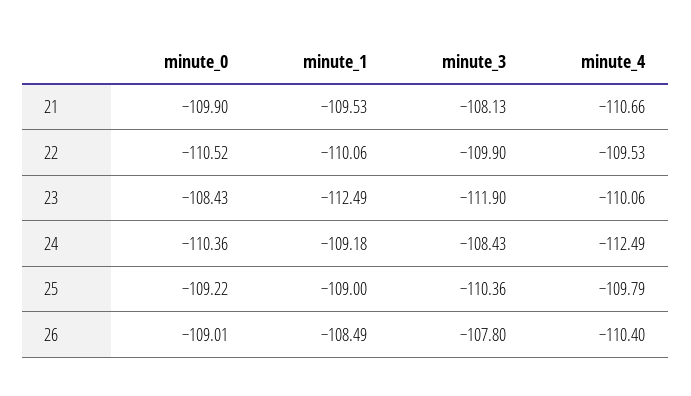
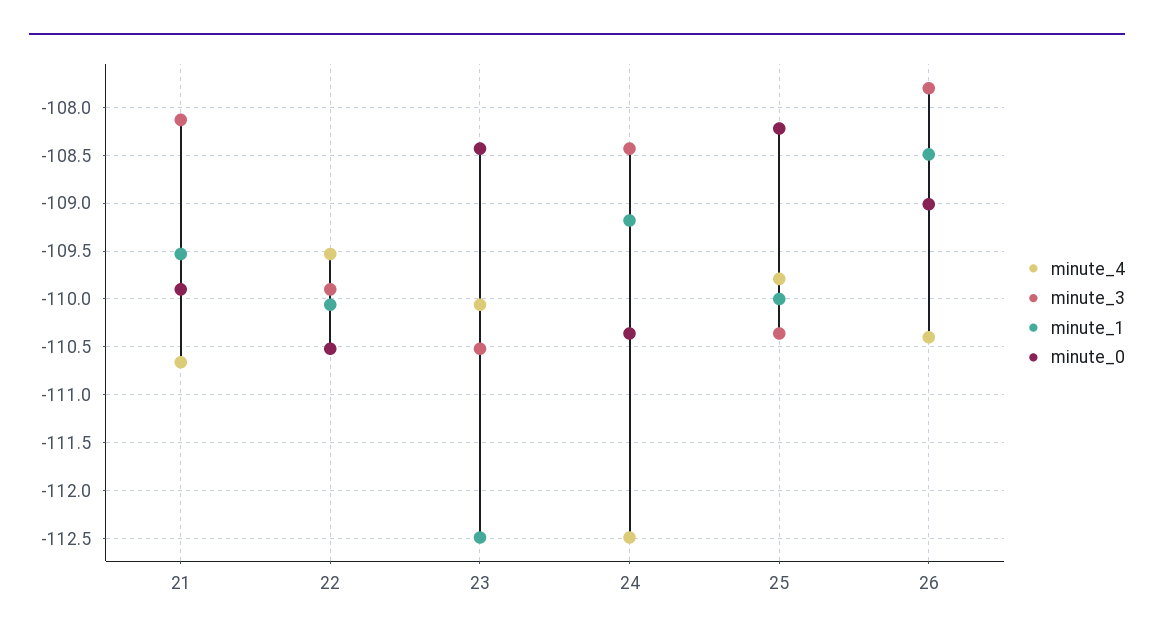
  {
    "minute_0": {
      "21": -109.9,
      "22": -110.52,
      "23": -108.43,
      "24": -110.36,
-     "25": -109.22,
+     "25": -108.2,
      "26": -109.01
    },
    "minute_1": {
      "21": -109.53,
      "22": -110.06,
      "23": -112.49,
      "24": -109.18,
-     "25": -109,
+     "25": -110,
      "26": -108.49
    },
    "minute_3": {
      "21": -108.13,
      "22": -109.9,
-     "23": -111.9,
+     "23": -110.5,
      "24": -108.43,
      "25": -110.36,
      "26": -107.8
    },
    "minute_4": {
      "21": -110.66,
      "22": -109.53,
      "23": -110.06,
      "24": -112.49,
      "25": -109.79,
      "26": -110.4
    }
  }

